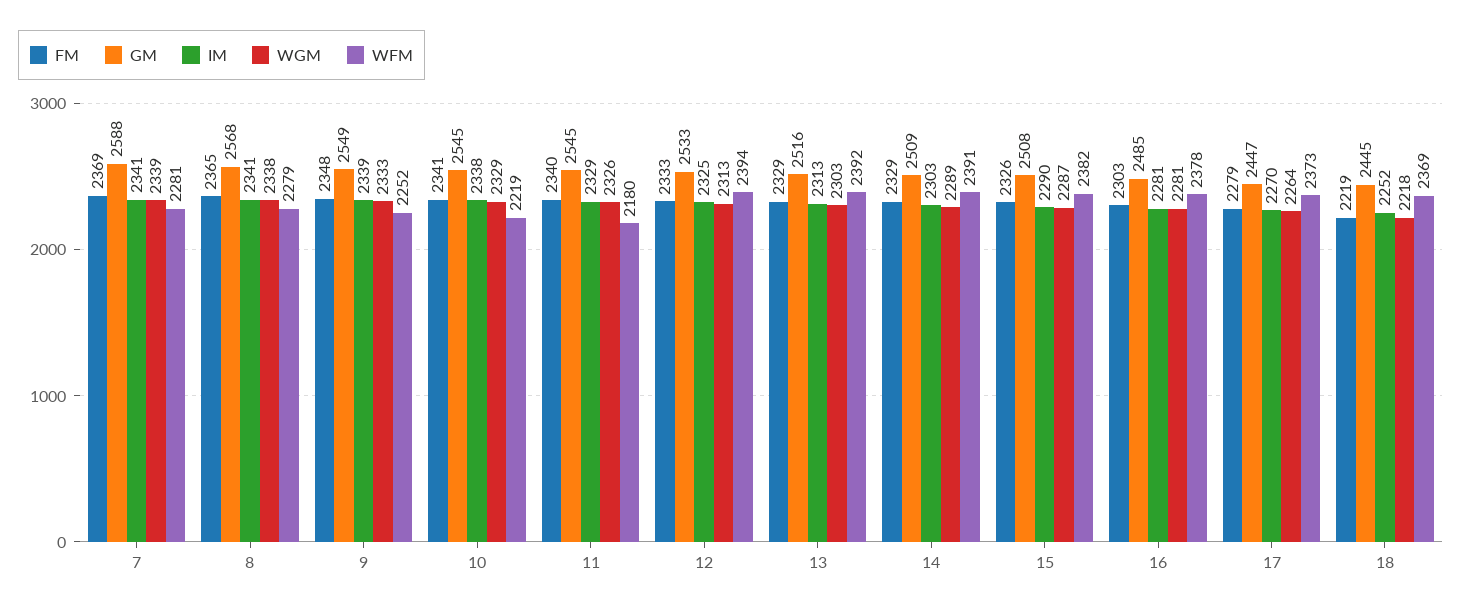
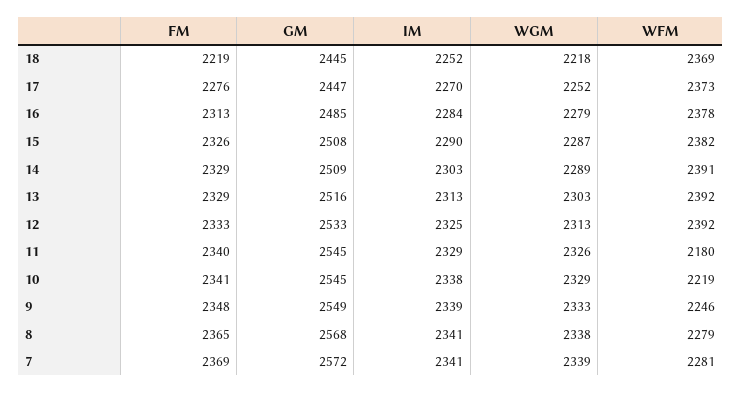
  {
    "FM": {
      "7": 2369,
      "8": 2365,
      "9": 2348,
      "10": 2341,
      "11": 2340,
      "12": 2333,
      "13": 2329,
      "14": 2329,
      "15": 2326,
-     "16": 2303,
+     "16": 2313,
-     "17": 2279,
+     "17": 2276,
      "18": 2219
    },
    "GM": {
-     "7": 2588,
+     "7": 2572,
      "8": 2568,
      "9": 2549,
      "10": 2545,
      "11": 2545,
      "12": 2533,
      "13": 2516,
      "14": 2509,
      "15": 2508,
      "16": 2485,
      "17": 2447,
      "18": 2445
    },
    "IM": {
      "7": 2341,
      "8": 2341,
      "9": 2339,
      "10": 2338,
      "11": 2329,
      "12": 2325,
      "13": 2313,
      "14": 2303,
      "15": 2290,
-     "16": 2281,
+     "16": 2284,
      "17": 2270,
      "18": 2252
    },
    "WGM": {
      "7": 2339,
      "8": 2338,
      "9": 2333,
      "10": 2329,
      "11": 2326,
      "12": 2313,
      "13": 2303,
      "14": 2289,
      "15": 2287,
-     "16": 2281,
+     "16": 2279,
-     "17": 2264,
+     "17": 2252,
      "18": 2218
    },
    "WFM": {
      "7": 2281,
      "8": 2279,
-     "9": 2252,
+     "9": 2246,
      "10": 2219,
      "11": 2180,
-     "12": 2394,
+     "12": 2392,
      "13": 2392,
      "14": 2391,
      "15": 2382,
      "16": 2378,
      "17": 2373,
      "18": 2369
    }
  }

